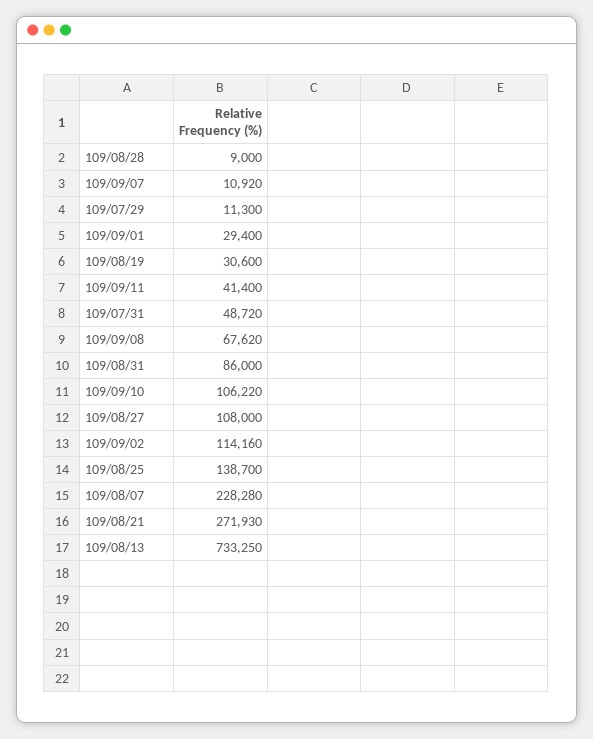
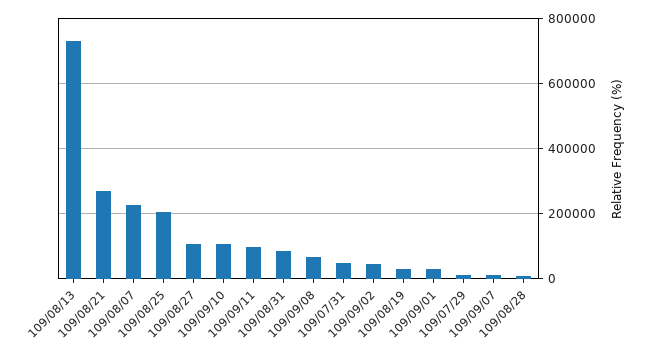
  {
    "109/08/28": 9000,
    "109/09/07": 10920,
    "109/07/29": 11300,
    "109/09/01": 29400,
    "109/08/19": 30600,
-   "109/09/11": 41400,
+   "109/09/11": 100000,
    "109/07/31": 48720,
    "109/09/08": 67620,
    "109/08/31": 86000,
    "109/09/10": 106220,
    "109/08/27": 108000,
-   "109/09/02": 114160,
+   "109/09/02": 40000,
-   "109/08/25": 138700,
+   "109/08/25": 200000,
    "109/08/07": 228280,
    "109/08/21": 271930,
    "109/08/13": 733250
  }

